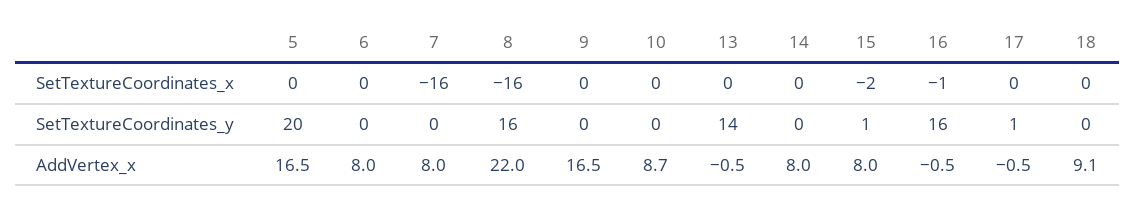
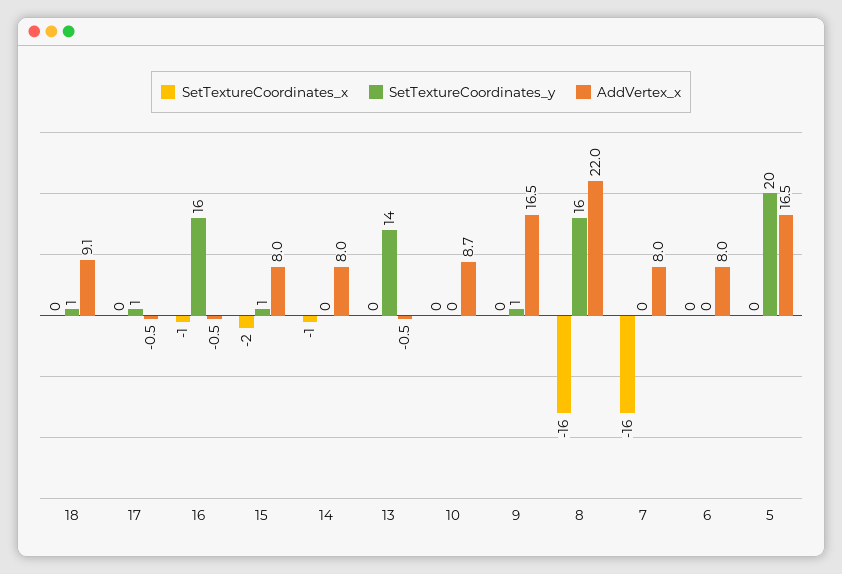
  {
    "SetTextureCoordinates_x": {
      "5": 0,
      "6": 0,
      "7": -16,
      "8": -16,
      "9": 0,
      "10": 0,
      "13": 0,
-     "14": 0,
+     "14": -1,
      "15": -2,
      "16": -1,
      "17": 0,
      "18": 0
    },
    "SetTextureCoordinates_y": {
      "5": 20,
      "6": 0,
      "7": 0,
      "8": 16,
-     "9": 0,
+     "9": 1,
      "10": 0,
      "13": 14,
      "14": 0,
      "15": 1,
      "16": 16,
      "17": 1,
-     "18": 0
+     "18": 1
    },
    "AddVertex_x": {
      "5": 16.5,
      "6": 8,
      "7": 8,
      "8": 22,
      "9": 16.5,
      "10": 8.7,
      "13": -0.5,
      "14": 8,
      "15": 8,
      "16": -0.5,
      "17": -0.5,
      "18": 9.1
    }
  }

